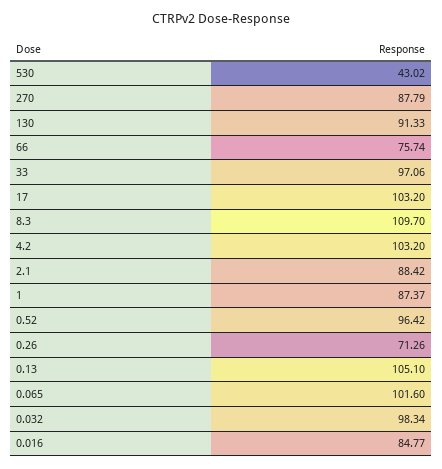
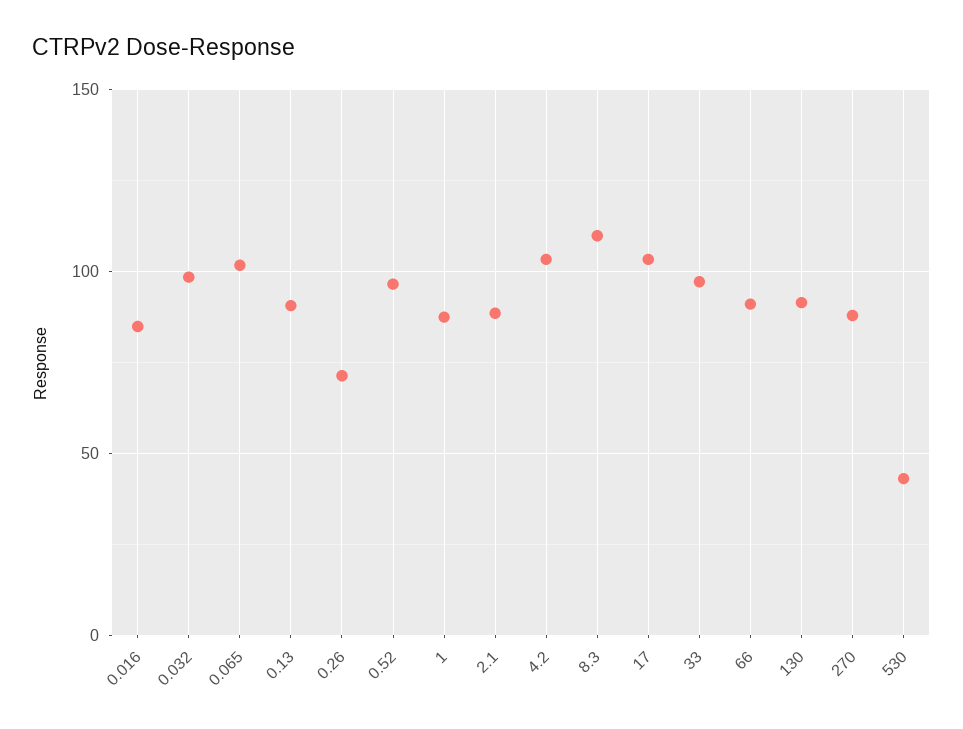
  {
    "530": 43.02,
    "270": 87.79,
    "130": 91.33,
-   "66": 75.74,
+   "66": 90,
    "33": 97.06,
    "17": 103.2,
    "8.3": 109.7,
    "4.2": 103.2,
    "2.1": 88.42,
    "1": 87.37,
    "0.52": 96.42,
    "0.26": 71.26,
-   "0.13": 105.1,
+   "0.13": 90,
    "0.065": 101.6,
    "0.032": 98.34,
    "0.016": 84.77
  }

